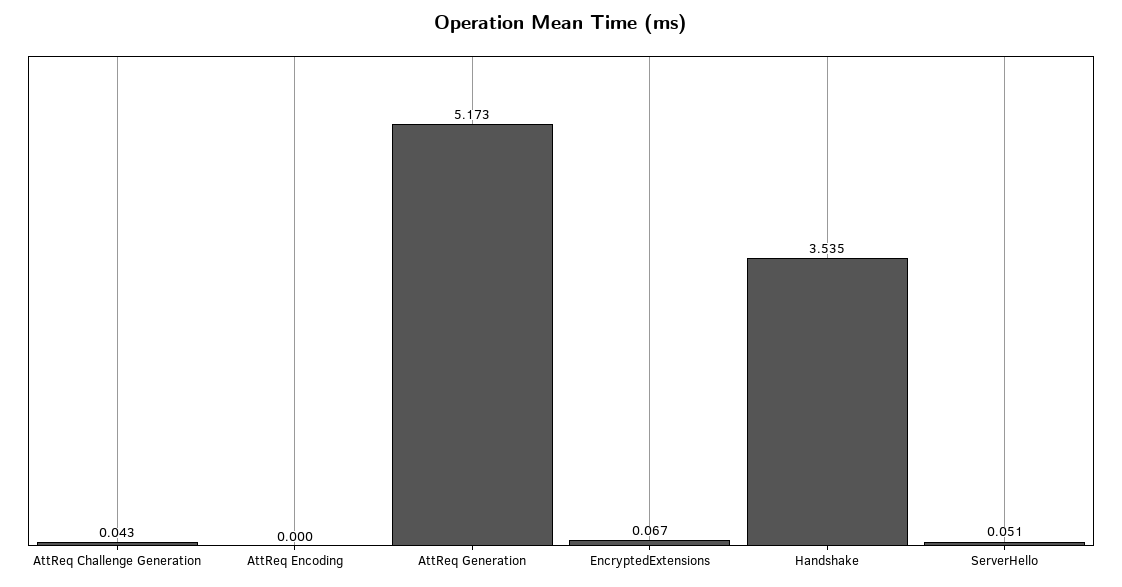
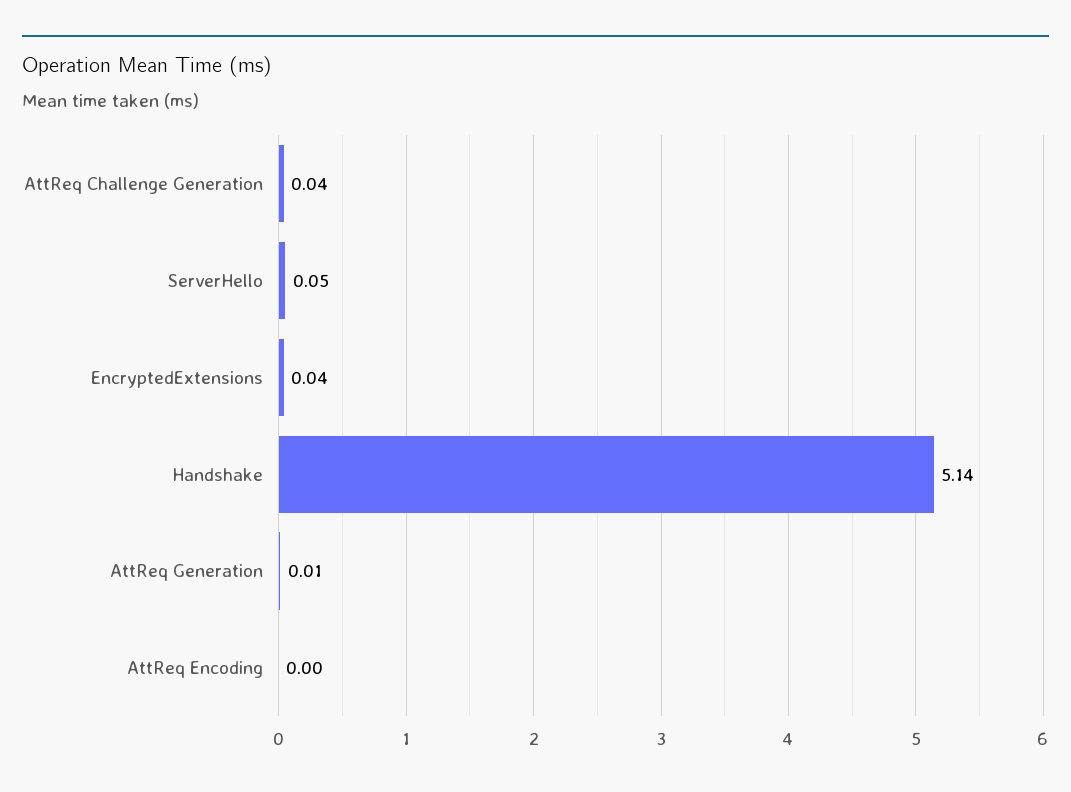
  {
    "AttReq Challenge Generation": 0.043,
    "AttReq Encoding": 0,
-   "AttReq Generation": 5.173,
+   "AttReq Generation": 0.01,
-   "EncryptedExtensions": 0.067,
+   "EncryptedExtensions": 0.04,
-   "Handshake": 3.535,
+   "Handshake": 5.14,
    "ServerHello": 0.051
  }

